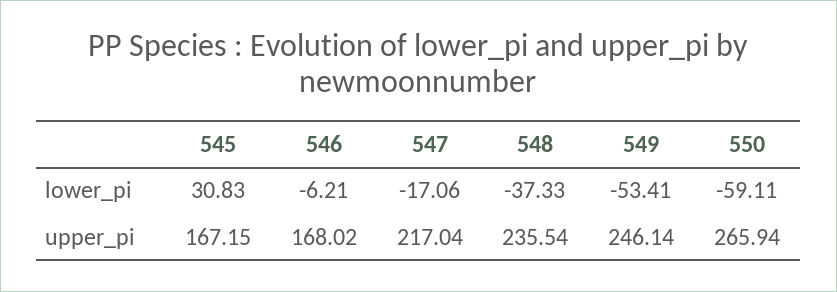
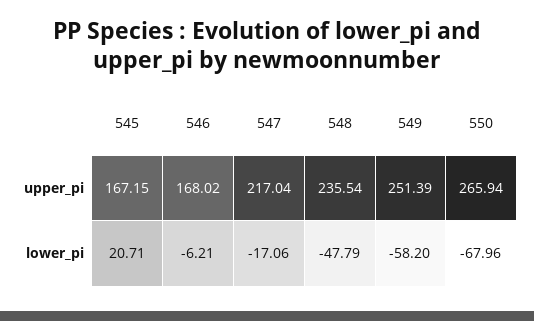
  {
    "545": {
-     "lower_pi": 30.83,
+     "lower_pi": 20.71,
      "upper_pi": 167.15
    },
    "546": {
      "lower_pi": -6.21,
      "upper_pi": 168.02
    },
    "547": {
      "lower_pi": -17.06,
      "upper_pi": 217.04
    },
    "548": {
-     "lower_pi": -37.33,
+     "lower_pi": -47.79,
      "upper_pi": 235.54
    },
    "549": {
-     "lower_pi": -53.41,
+     "lower_pi": -58.2,
-     "upper_pi": 246.14
+     "upper_pi": 251.39
    },
    "550": {
-     "lower_pi": -59.11,
+     "lower_pi": -67.96,
      "upper_pi": 265.94
    }
  }

